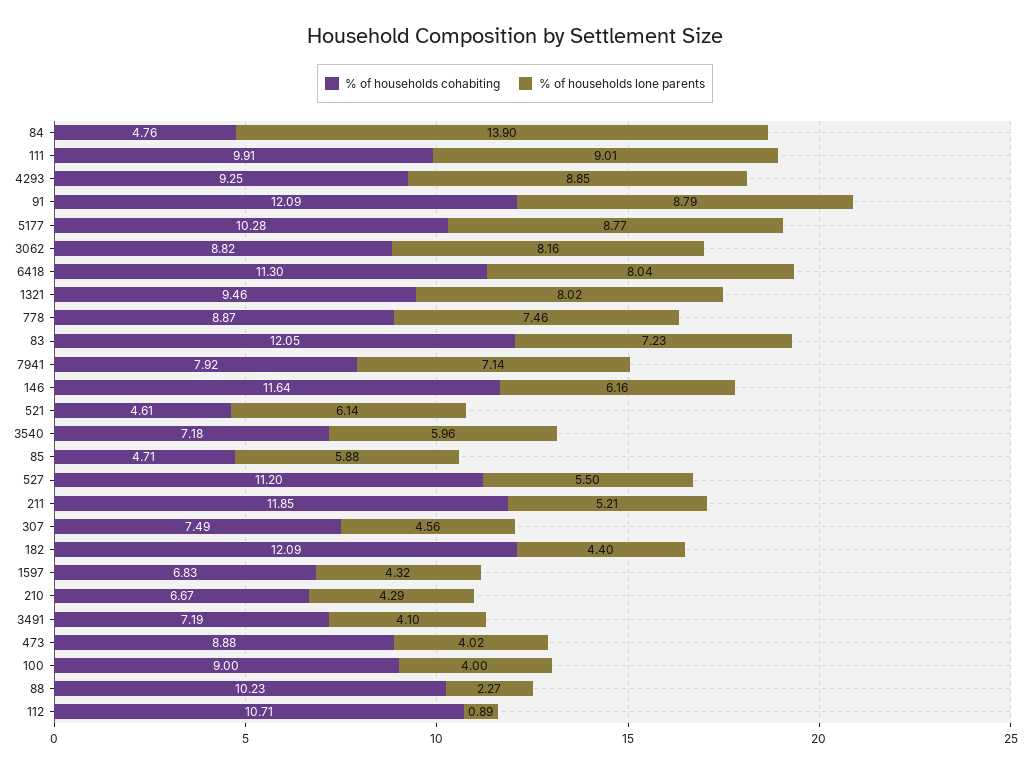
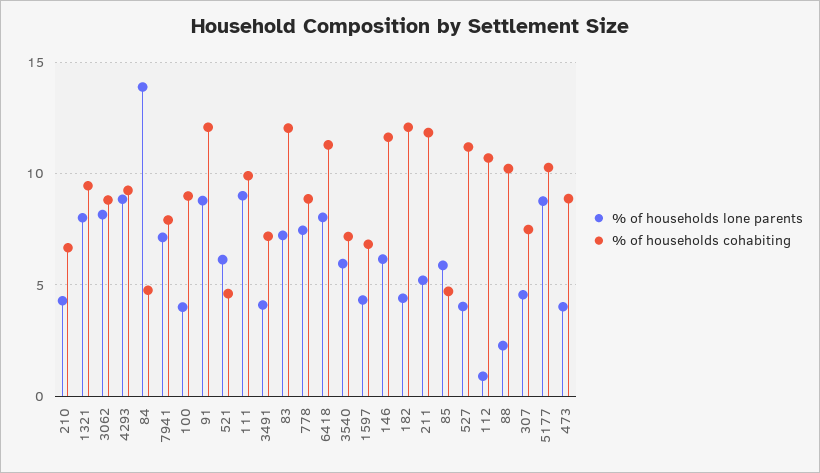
  {
    "% of households cohabiting": {
      "84": 4.76,
      "111": 9.91,
      "4293": 9.25,
      "91": 12.09,
      "5177": 10.28,
      "3062": 8.82,
      "6418": 11.3,
      "1321": 9.46,
      "778": 8.87,
      "83": 12.05,
      "7941": 7.92,
      "146": 11.64,
      "521": 4.61,
      "3540": 7.18,
      "85": 4.71,
      "527": 11.2,
      "211": 11.85,
      "307": 7.49,
      "182": 12.09,
      "1597": 6.83,
      "210": 6.67,
      "3491": 7.19,
      "473": 8.88,
      "100": 9,
      "88": 10.23,
      "112": 10.71
    },
    "% of households lone parents": {
      "84": 13.9,
      "111": 9.01,
      "4293": 8.85,
      "91": 8.79,
      "5177": 8.77,
      "3062": 8.16,
      "6418": 8.04,
      "1321": 8.02,
      "778": 7.46,
      "83": 7.23,
      "7941": 7.14,
      "146": 6.16,
      "521": 6.14,
      "3540": 5.96,
      "85": 5.88,
-     "527": 5.5,
+     "527": 4,
      "211": 5.21,
      "307": 4.56,
      "182": 4.4,
      "1597": 4.32,
      "210": 4.29,
      "3491": 4.1,
      "473": 4.02,
      "100": 4,
      "88": 2.27,
      "112": 0.89
    }
  }

